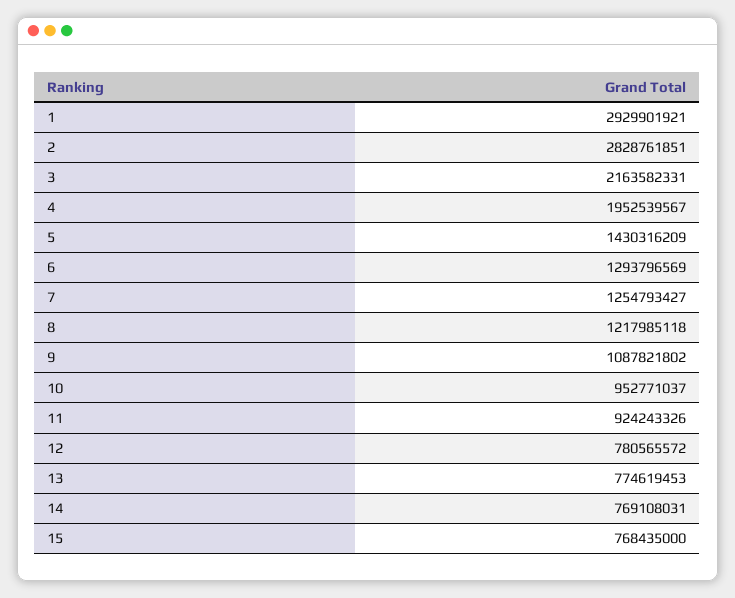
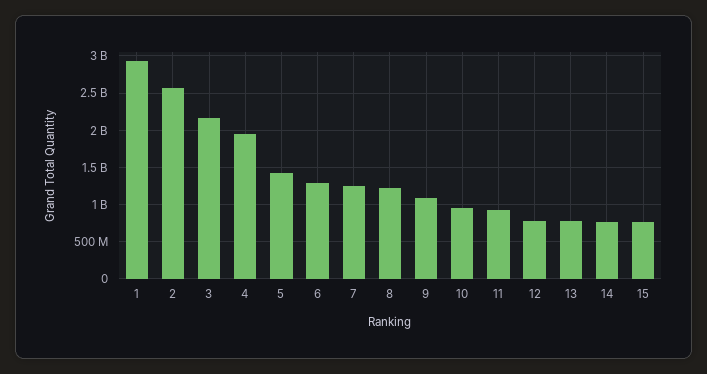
  {
    "1": 2929901921,
-   "2": 2828761851,
+   "2": 2600000000,
    "3": 2163582331,
    "4": 1952539567,
    "5": 1430316209,
    "6": 1293796569,
    "7": 1254793427,
    "8": 1217985118,
    "9": 1087821802,
    "10": 952771037,
    "11": 924243326,
    "12": 780565572,
    "13": 774619453,
    "14": 769108031,
    "15": 768435000
  }

